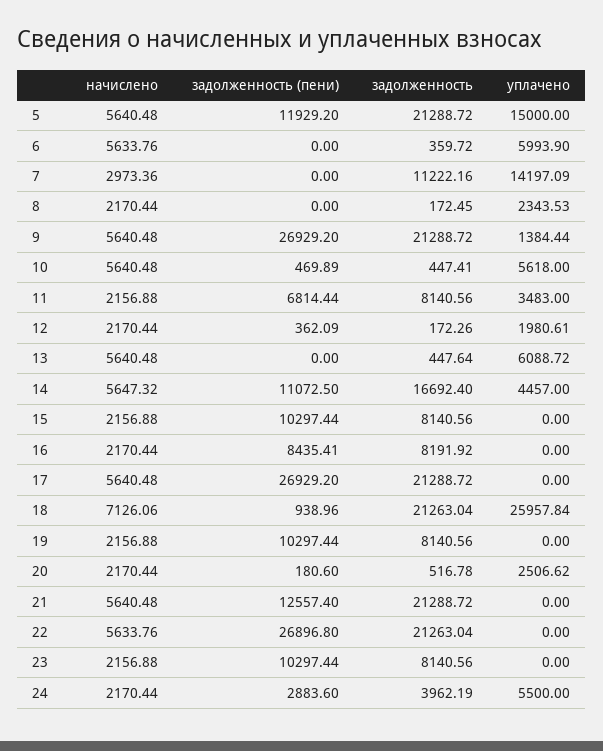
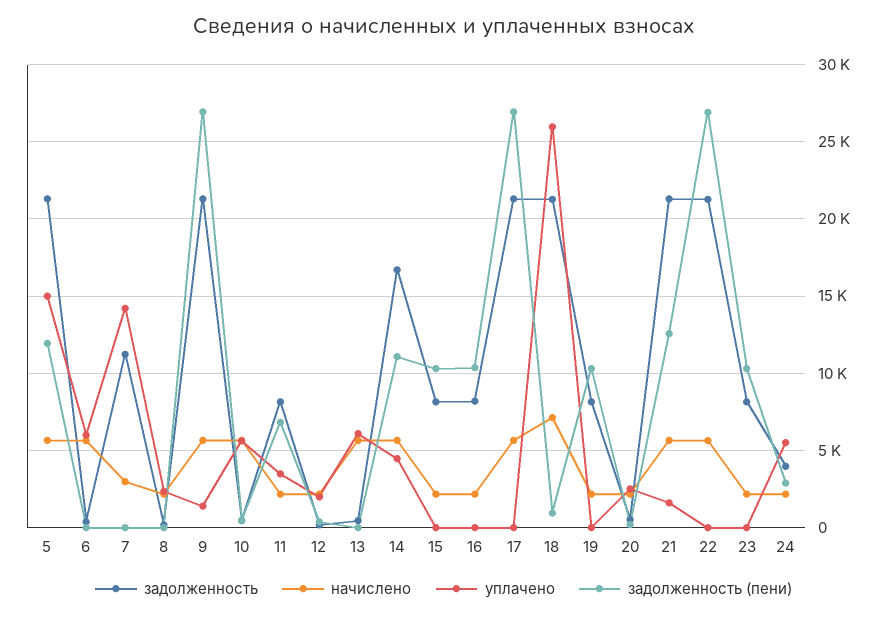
  {
    "начислено": {
      "5": 5640.48,
      "6": 5633.76,
      "7": 2973.36,
      "8": 2170.44,
      "9": 5640.48,
      "10": 5640.48,
      "11": 2156.88,
      "12": 2170.44,
      "13": 5640.48,
      "14": 5647.32,
      "15": 2156.88,
      "16": 2170.44,
      "17": 5640.48,
      "18": 7126.06,
      "19": 2156.88,
      "20": 2170.44,
      "21": 5640.48,
      "22": 5633.76,
      "23": 2156.88,
      "24": 2170.44
    },
    "задолженность (пени)": {
      "5": 11929.2,
      "6": 0,
      "7": 0,
      "8": 0,
      "9": 26929.2,
      "10": 469.89,
      "11": 6814.44,
      "12": 362.09,
      "13": 0,
      "14": 11072.5,
      "15": 10297.44,
-     "16": 8435.41,
+     "16": 10500,
      "17": 26929.2,
      "18": 938.96,
      "19": 10297.44,
      "20": 180.6,
      "21": 12557.4,
      "22": 26896.8,
      "23": 10297.44,
      "24": 2883.6
    },
    "задолженность": {
      "5": 21288.72,
      "6": 359.72,
      "7": 11222.16,
      "8": 172.45,
      "9": 21288.72,
      "10": 447.41,
      "11": 8140.56,
      "12": 172.26,
      "13": 447.64,
      "14": 16692.4,
      "15": 8140.56,
      "16": 8191.92,
      "17": 21288.72,
      "18": 21263.04,
      "19": 8140.56,
      "20": 516.78,
      "21": 21288.72,
      "22": 21263.04,
      "23": 8140.56,
      "24": 3962.19
    },
    "уплачено": {
      "5": 15000,
      "6": 5993.9,
      "7": 14197.09,
      "8": 2343.53,
      "9": 1384.44,
      "10": 5618,
      "11": 3483,
      "12": 1980.61,
      "13": 6088.72,
      "14": 4457,
      "15": 0,
      "16": 0,
      "17": 0,
      "18": 25957.84,
      "19": 0,
      "20": 2506.62,
-     "21": 0,
+     "21": 1500,
      "22": 0,
      "23": 0,
      "24": 5500
    }
  }

